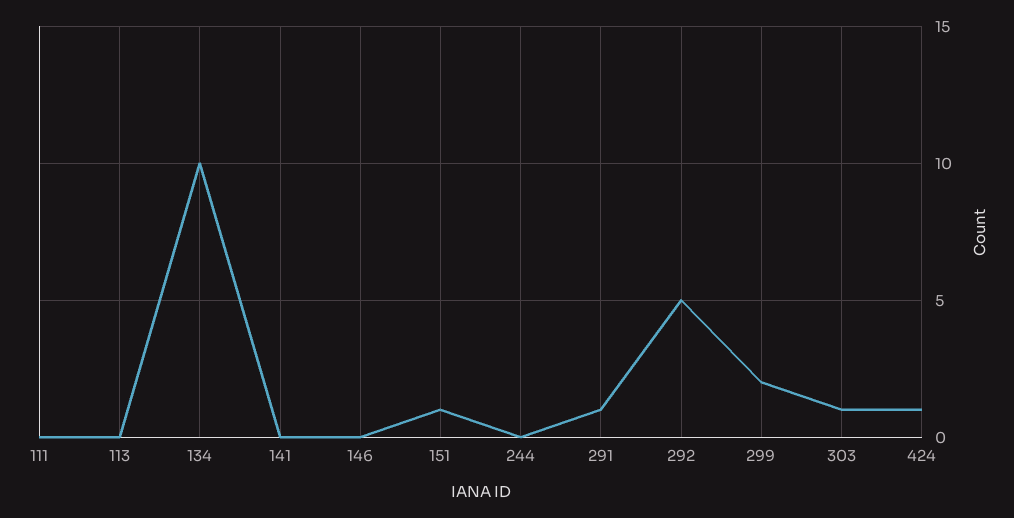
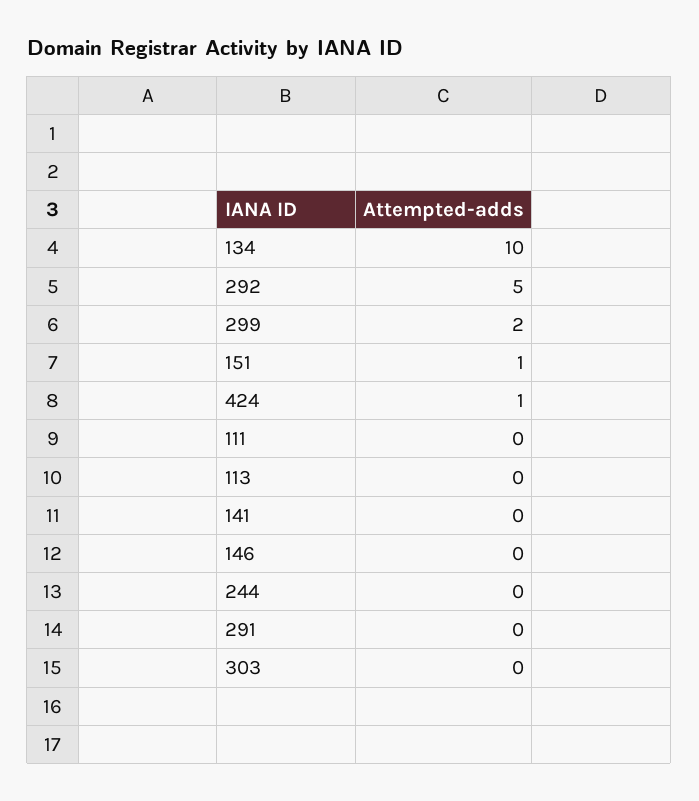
  {
    "111": 0,
    "113": 0,
    "134": 10,
    "141": 0,
    "146": 0,
    "151": 1,
    "244": 0,
-   "291": 1,
+   "291": 0,
    "292": 5,
    "299": 2,
-   "303": 1,
+   "303": 0,
    "424": 1
  }

